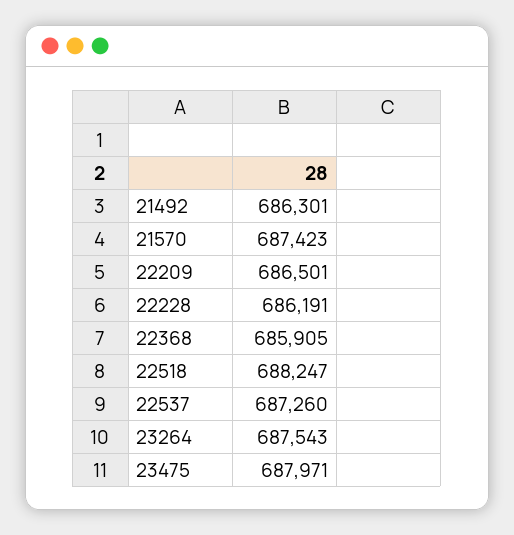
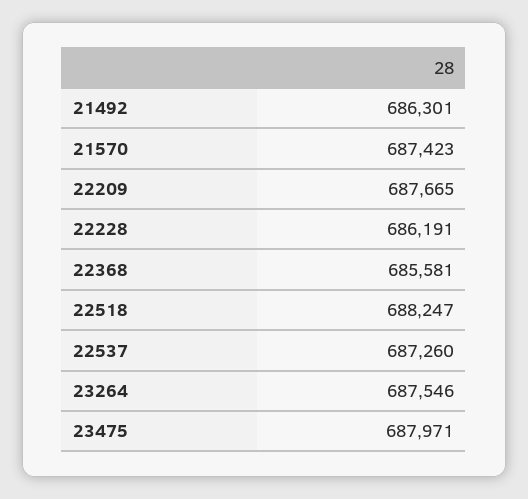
  {
    "21492": 686301,
    "21570": 687423,
-   "22209": 686501,
+   "22209": 687665,
    "22228": 686191,
-   "22368": 685905,
+   "22368": 685581,
    "22518": 688247,
    "22537": 687260,
-   "23264": 687543,
+   "23264": 687546,
    "23475": 687971
  }

